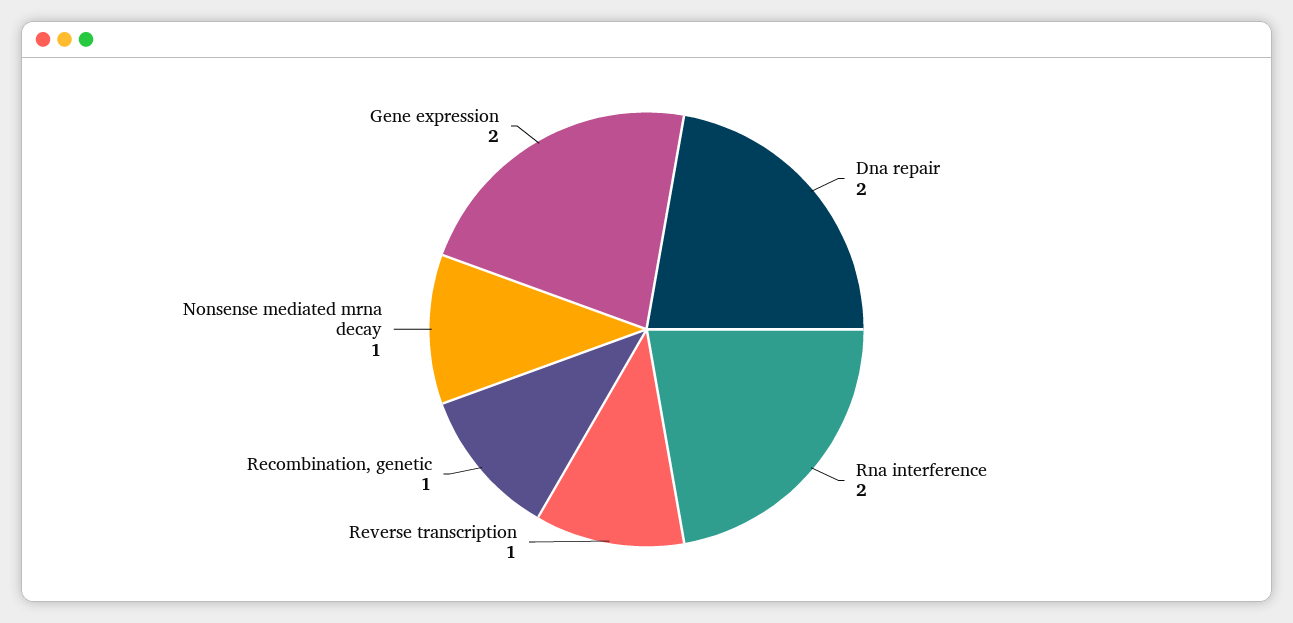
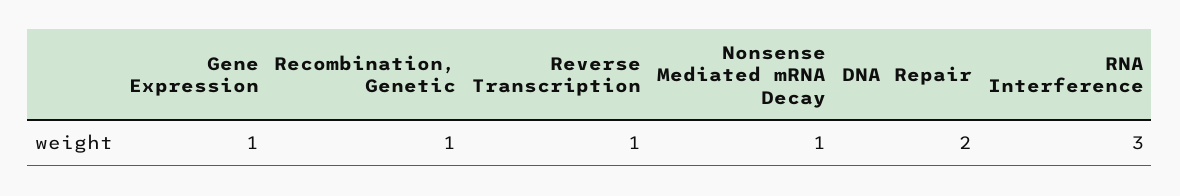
  {
    "Dna repair": 2,
-   "Rna interference": 2,
+   "Rna interference": 3,
    "Reverse transcription": 1,
    "Recombination, genetic": 1,
    "Nonsense mediated mrna decay": 1,
-   "Gene expression": 2
+   "Gene expression": 1
  }

